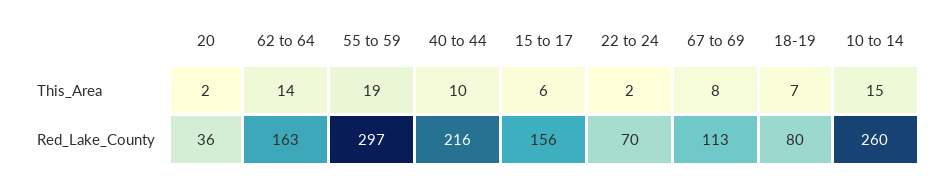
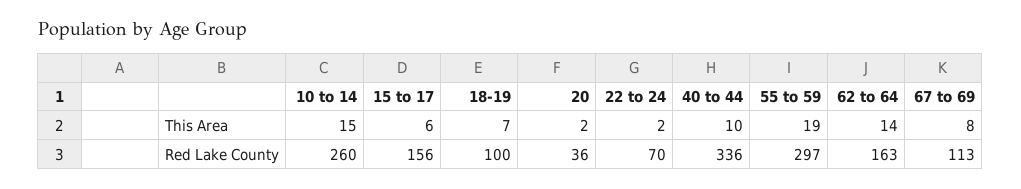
  {
    "20": {
      "This_Area": 2,
      "Red_Lake_County": 36
    },
    "62 to 64": {
      "This_Area": 14,
      "Red_Lake_County": 163
    },
    "55 to 59": {
      "This_Area": 19,
      "Red_Lake_County": 297
    },
    "40 to 44": {
      "This_Area": 10,
-     "Red_Lake_County": 216
+     "Red_Lake_County": 336
    },
    "15 to 17": {
      "This_Area": 6,
      "Red_Lake_County": 156
    },
    "22 to 24": {
      "This_Area": 2,
      "Red_Lake_County": 70
    },
    "67 to 69": {
      "This_Area": 8,
      "Red_Lake_County": 113
    },
    "18-19": {
      "This_Area": 7,
-     "Red_Lake_County": 80
+     "Red_Lake_County": 100
    },
    "10 to 14": {
      "This_Area": 15,
      "Red_Lake_County": 260
    }
  }

